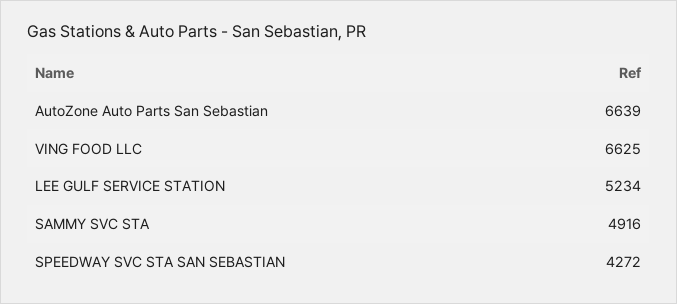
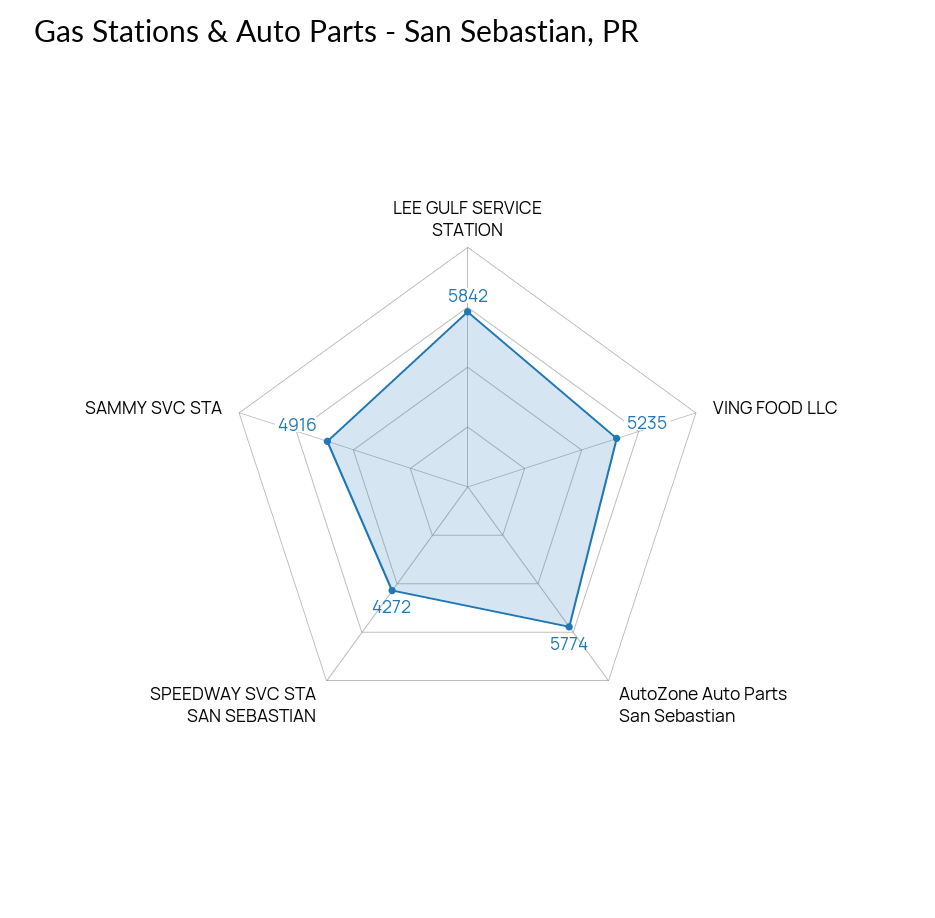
  {
-   "AutoZone Auto Parts San Sebastian": 6639,
+   "AutoZone Auto Parts San Sebastian": 5774,
-   "VING FOOD LLC": 6625,
+   "VING FOOD LLC": 5235,
-   "LEE GULF SERVICE STATION": 5234,
+   "LEE GULF SERVICE STATION": 5842,
    "SAMMY SVC STA": 4916,
    "SPEEDWAY SVC STA SAN SEBASTIAN": 4272
  }

